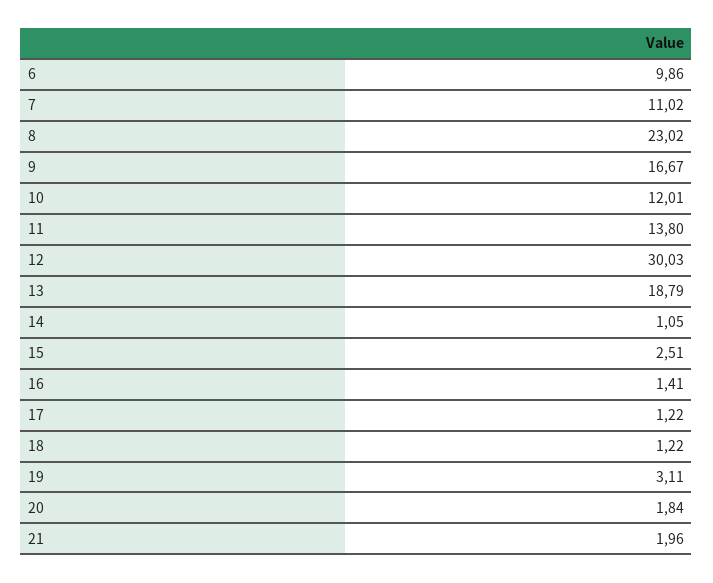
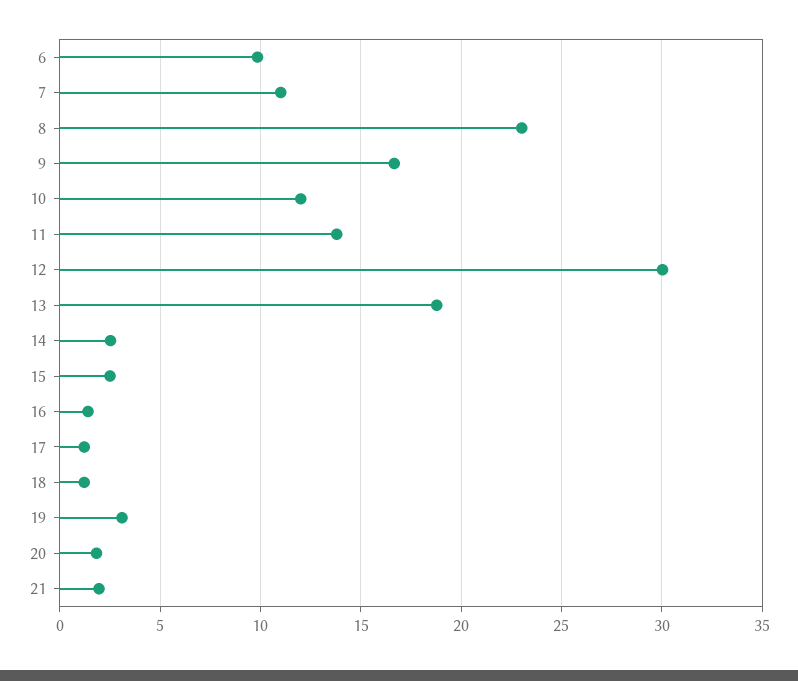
  {
    "6": 9.86,
    "7": 11.02,
    "8": 23.02,
    "9": 16.67,
    "10": 12.01,
    "11": 13.8,
    "12": 30.03,
    "13": 18.79,
-   "14": 1.05,
+   "14": 2.5,
    "15": 2.51,
    "16": 1.41,
    "17": 1.22,
    "18": 1.22,
    "19": 3.11,
    "20": 1.84,
    "21": 1.96
  }

